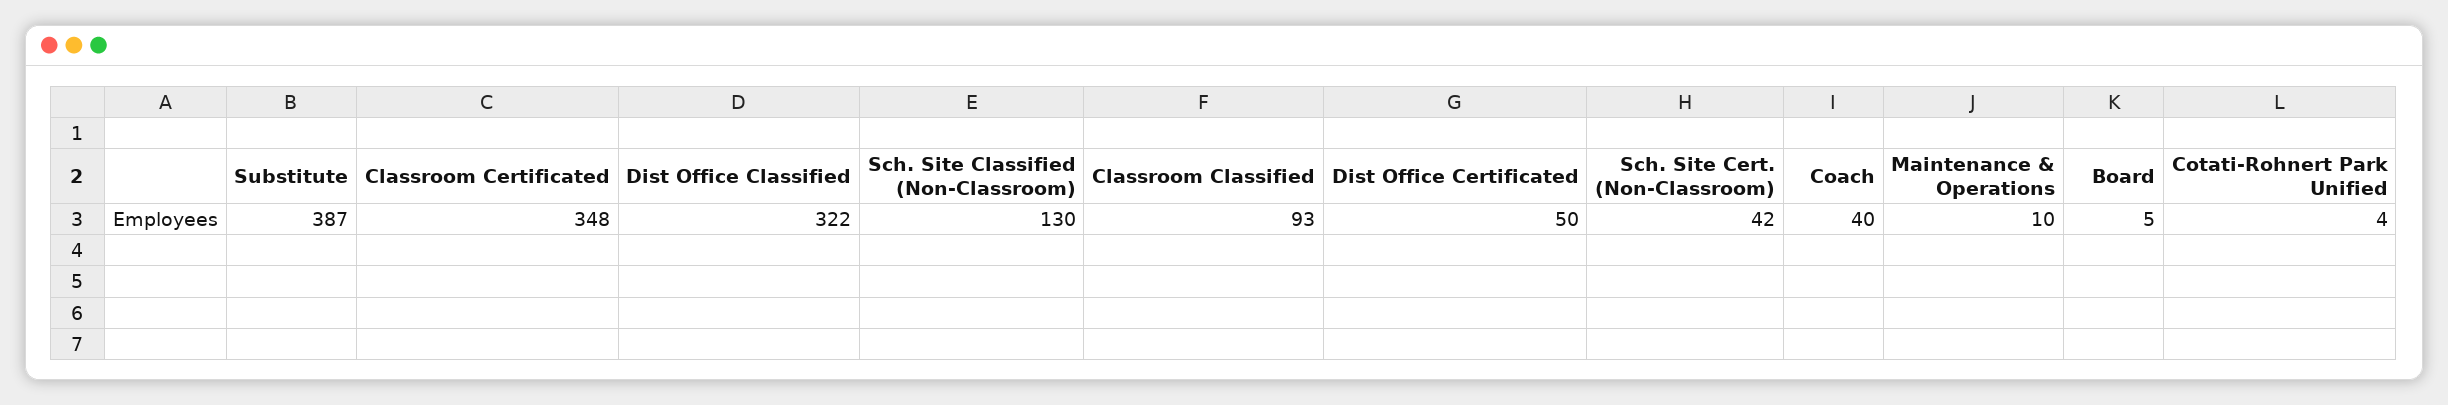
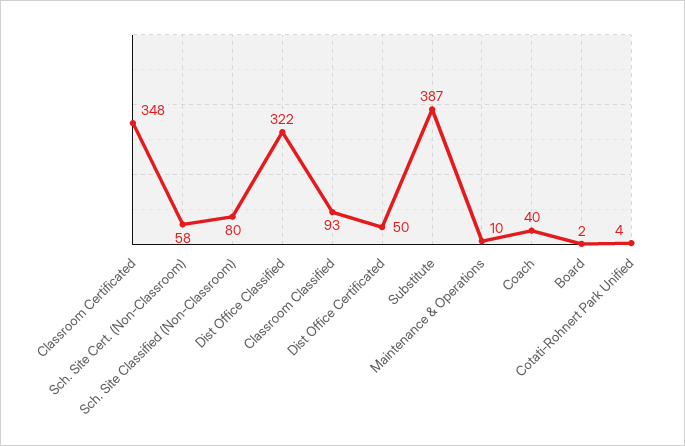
  {
    "Substitute": 387,
    "Classroom Certificated": 348,
    "Dist Office Classified": 322,
-   "Sch. Site Classified (Non-Classroom)": 130,
+   "Sch. Site Classified (Non-Classroom)": 80,
    "Classroom Classified": 93,
    "Dist Office Certificated": 50,
-   "Sch. Site Cert. (Non-Classroom)": 42,
+   "Sch. Site Cert. (Non-Classroom)": 58,
    "Coach": 40,
    "Maintenance & Operations": 10,
-   "Board": 5,
+   "Board": 2,
    "Cotati-Rohnert Park Unified": 4
  }

